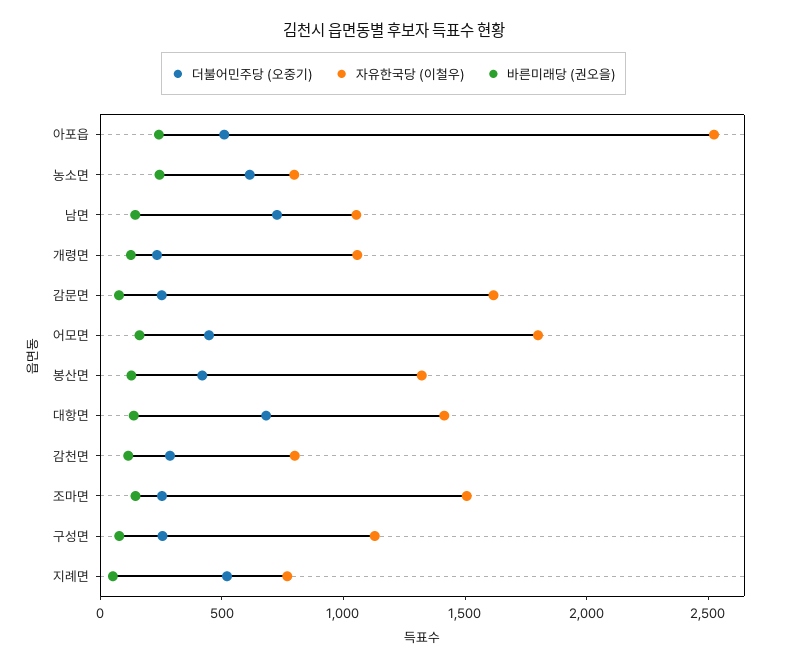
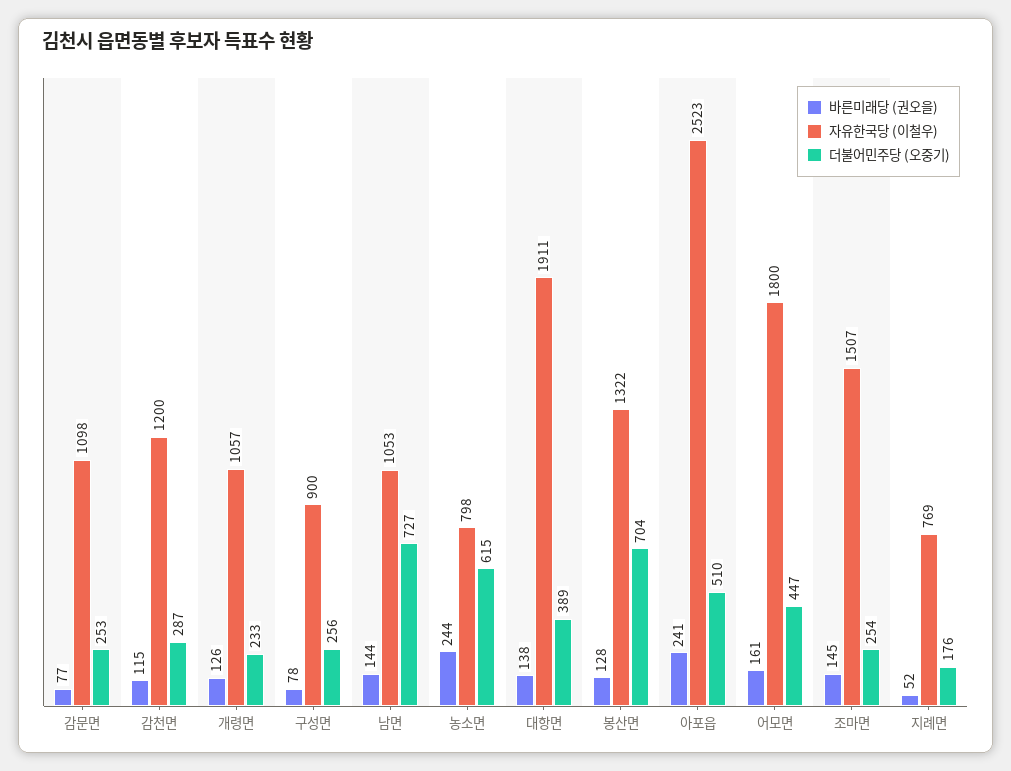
  {
    "더불어민주당 (오중기)": {
      "아포읍": 510,
      "농소면": 615,
      "남면": 727,
      "개령면": 233,
      "감문면": 253,
      "어모면": 447,
-     "봉산면": 400,
+     "봉산면": 704,
-     "대항면": 700,
+     "대항면": 389,
      "감천면": 287,
      "조마면": 254,
      "구성면": 256,
-     "지례면": 500
+     "지례면": 176
    },
    "자유한국당 (이철우)": {
      "아포읍": 2523,
      "농소면": 798,
      "남면": 1053,
      "개령면": 1057,
-     "감문면": 1600,
+     "감문면": 1098,
      "어모면": 1800,
      "봉산면": 1322,
-     "대항면": 1400,
+     "대항면": 1911,
-     "감천면": 800,
+     "감천면": 1200,
      "조마면": 1507,
-     "구성면": 1100,
+     "구성면": 900,
      "지례면": 769
    },
    "바른미래당 (권오을)": {
      "아포읍": 241,
      "농소면": 244,
      "남면": 144,
      "개령면": 126,
      "감문면": 77,
      "어모면": 161,
      "봉산면": 128,
      "대항면": 138,
      "감천면": 115,
      "조마면": 145,
      "구성면": 78,
      "지례면": 52
    }
  }

